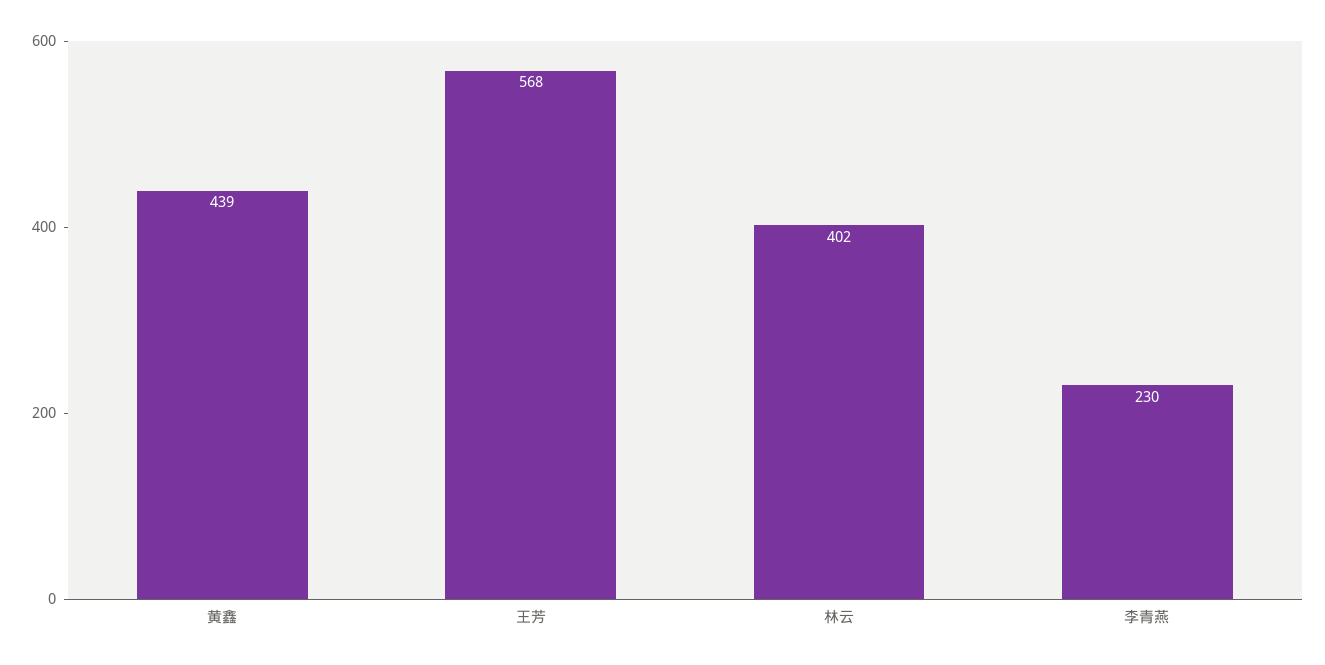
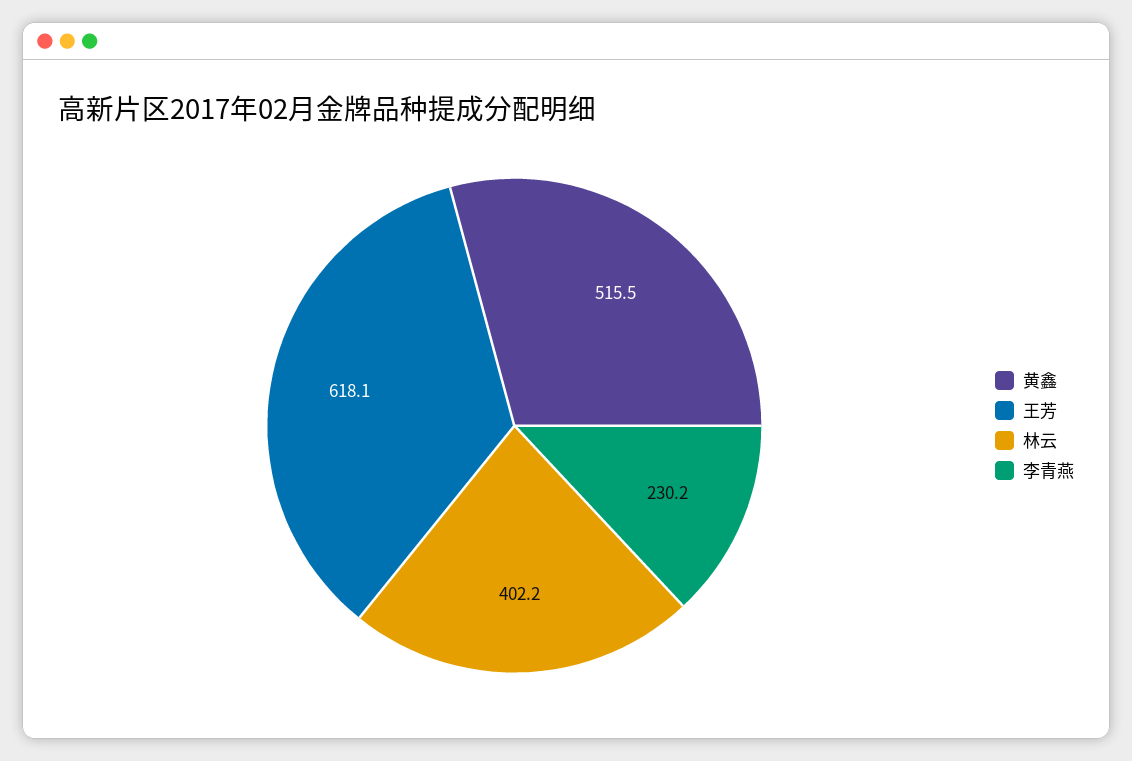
  {
-   "黄鑫": 439,
+   "黄鑫": 515.5,
-   "王芳": 568,
+   "王芳": 618.1,
    "林云": 402.2,
    "李青燕": 230.2
  }

